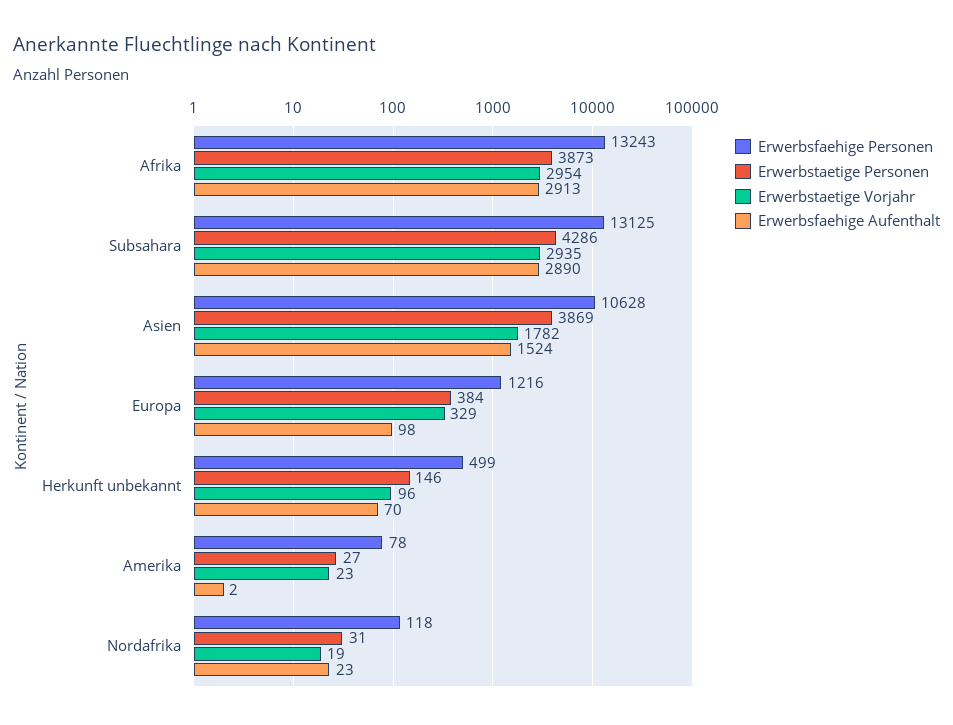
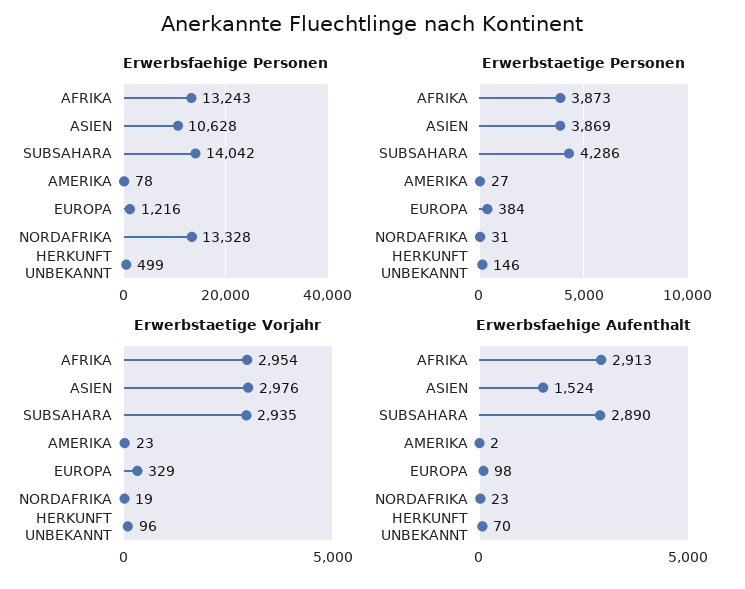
  {
    "Erwerbsfaehige Personen": {
      "Afrika": 13243,
-     "Subsahara": 13125,
+     "Subsahara": 14042,
      "Asien": 10628,
      "Europa": 1216,
      "Herkunft unbekannt": 499,
      "Amerika": 78,
-     "Nordafrika": 118
+     "Nordafrika": 13328
    },
    "Erwerbstaetige Personen": {
      "Afrika": 3873,
      "Subsahara": 4286,
      "Asien": 3869,
      "Europa": 384,
      "Herkunft unbekannt": 146,
      "Amerika": 27,
      "Nordafrika": 31
    },
    "Erwerbstaetige Vorjahr": {
      "Afrika": 2954,
      "Subsahara": 2935,
-     "Asien": 1782,
+     "Asien": 2976,
      "Europa": 329,
      "Herkunft unbekannt": 96,
      "Amerika": 23,
      "Nordafrika": 19
    },
    "Erwerbsfaehige Aufenthalt": {
      "Afrika": 2913,
      "Subsahara": 2890,
      "Asien": 1524,
      "Europa": 98,
      "Herkunft unbekannt": 70,
      "Amerika": 2,
      "Nordafrika": 23
    }
  }

